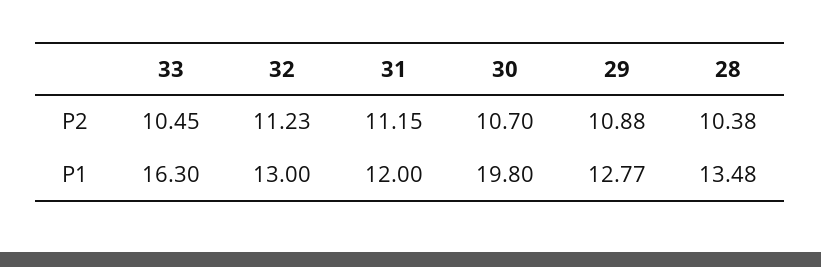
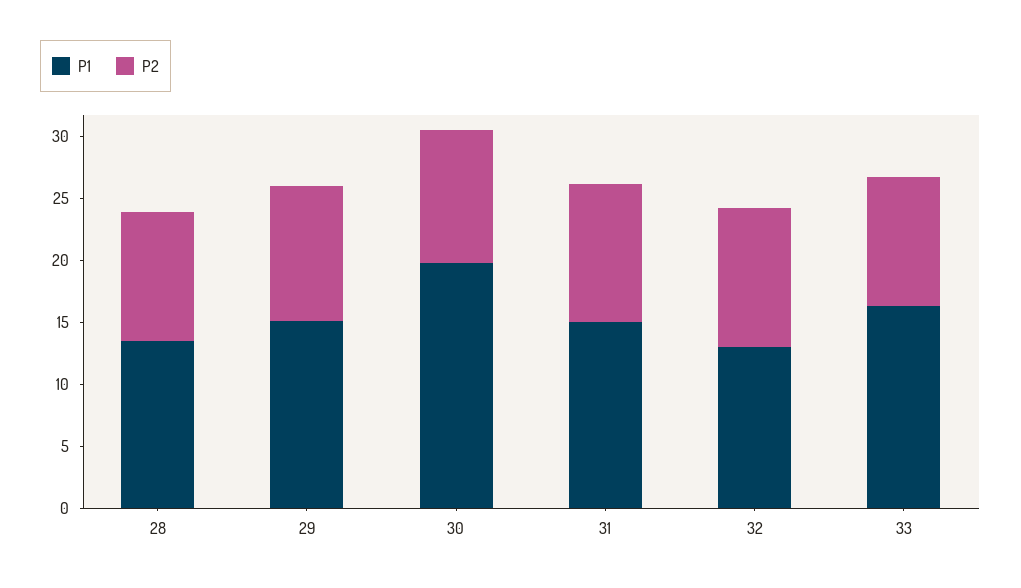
  {
    "P2": {
      "33": 10.45,
      "32": 11.23,
      "31": 11.15,
      "30": 10.7,
      "29": 10.88,
      "28": 10.38
    },
    "P1": {
      "33": 16.3,
      "32": 13,
-     "31": 12,
+     "31": 15,
      "30": 19.8,
-     "29": 12.77,
+     "29": 15,
      "28": 13.48
    }
  }

